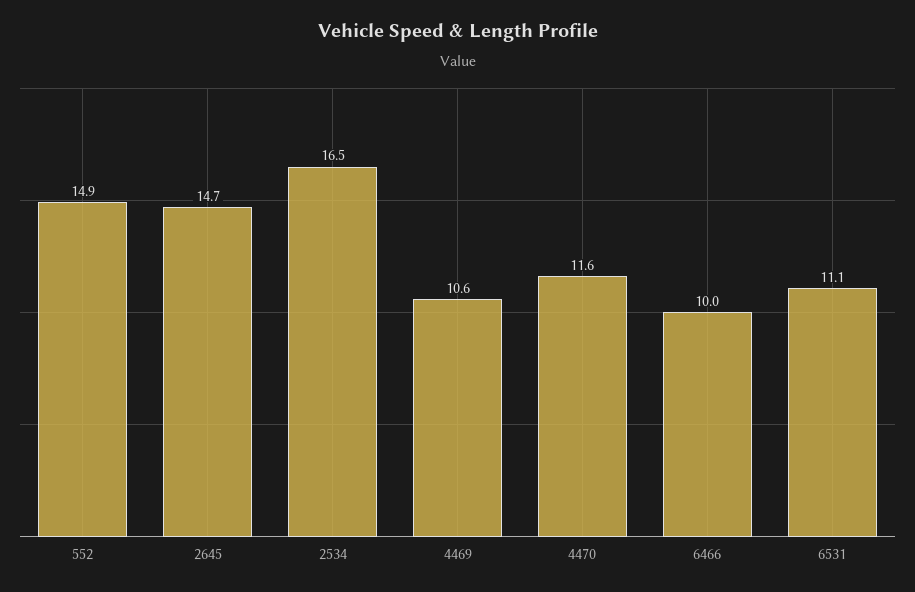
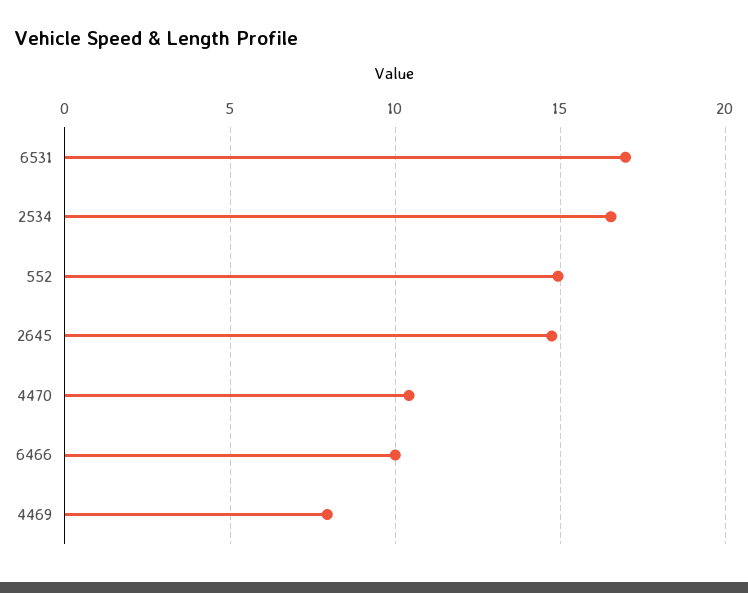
  {
    "552": 14.9,
    "2645": 14.7,
    "2534": 16.5,
-   "4469": 10.6,
+   "4469": 8,
-   "4470": 11.6,
+   "4470": 10.5,
    "6466": 10,
-   "6531": 11.1
+   "6531": 17
  }

